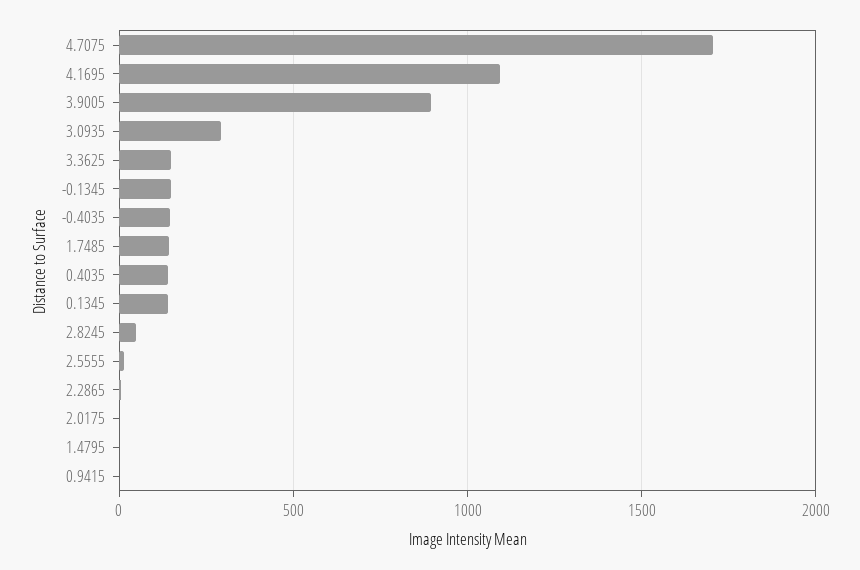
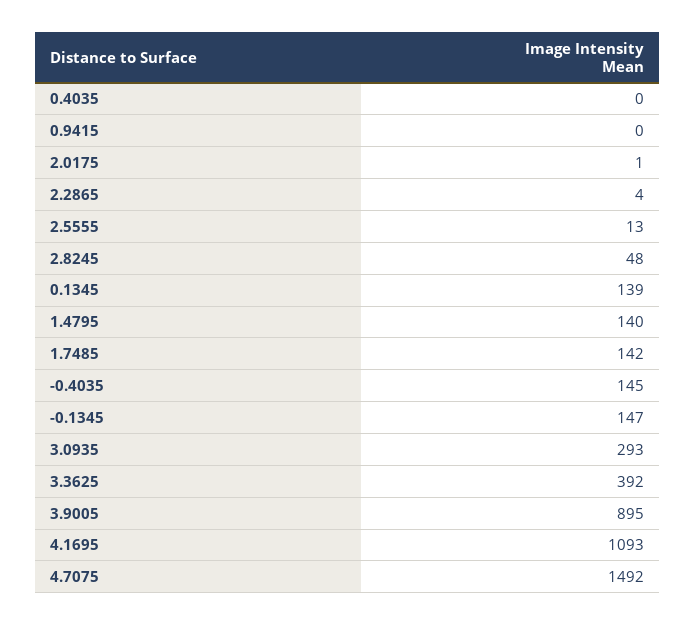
  {
-   "4.7075": 1700,
+   "4.7075": 1492,
    "4.1695": 1093,
    "3.9005": 895,
    "3.0935": 293,
-   "3.3625": 150,
+   "3.3625": 392,
    "-0.1345": 147,
    "-0.4035": 145,
    "1.7485": 142,
-   "0.4035": 150,
+   "0.4035": 0,
    "0.1345": 139,
    "2.8245": 48,
    "2.5555": 13,
    "2.2865": 4,
    "2.0175": 1,
-   "1.4795": 0,
+   "1.4795": 140,
    "0.9415": 0
  }

